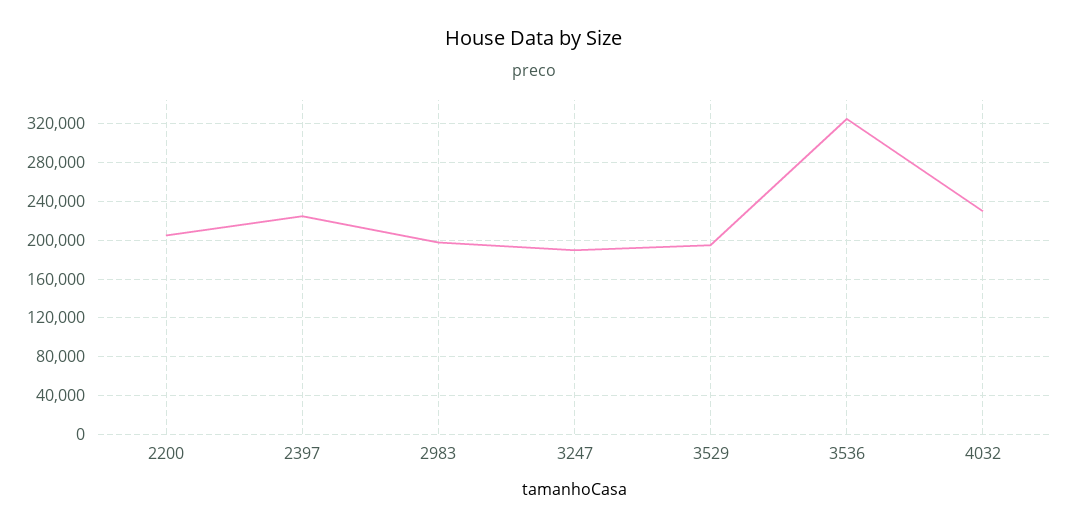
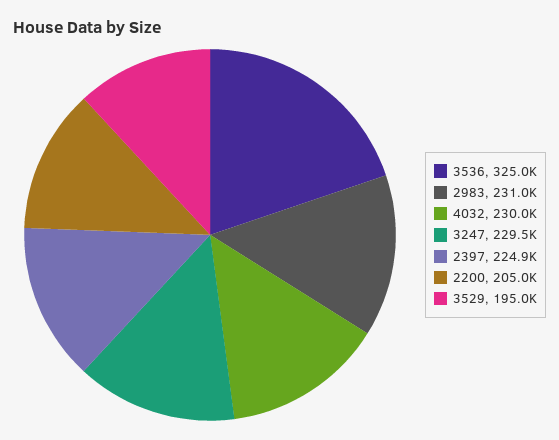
  {
    "2200": 205000,
    "2397": 224900,
-   "2983": 200000,
+   "2983": 231000,
-   "3247": 190000,
+   "3247": 229500,
    "3529": 195000,
    "3536": 325000,
    "4032": 230000
  }

